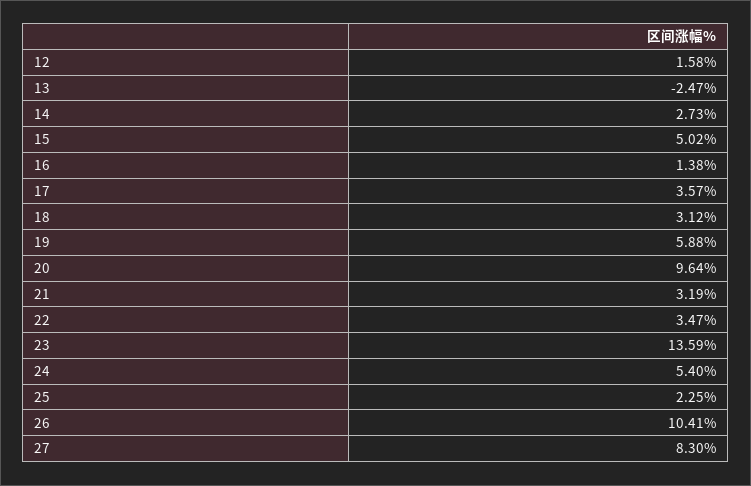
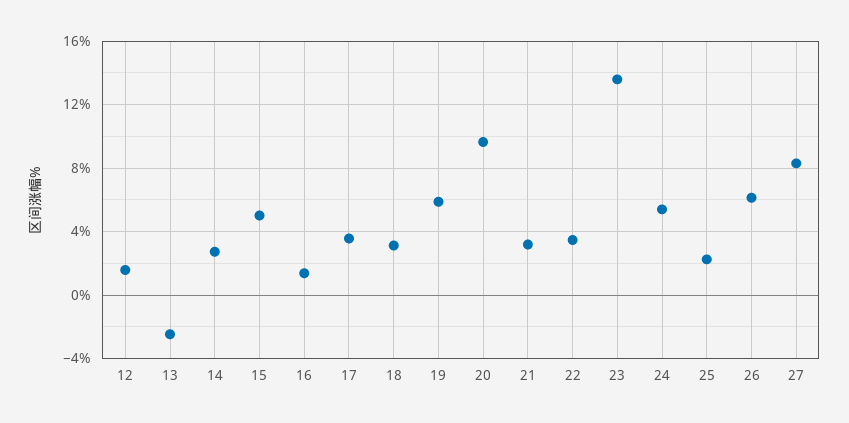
  {
    "12": 1.58,
    "13": -2.47,
    "14": 2.73,
    "15": 5.02,
    "16": 1.38,
    "17": 3.57,
    "18": 3.12,
    "19": 5.88,
    "20": 9.64,
    "21": 3.19,
    "22": 3.47,
    "23": 13.59,
    "24": 5.4,
    "25": 2.25,
-   "26": 10.41,
+   "26": 6,
    "27": 8.3
  }

